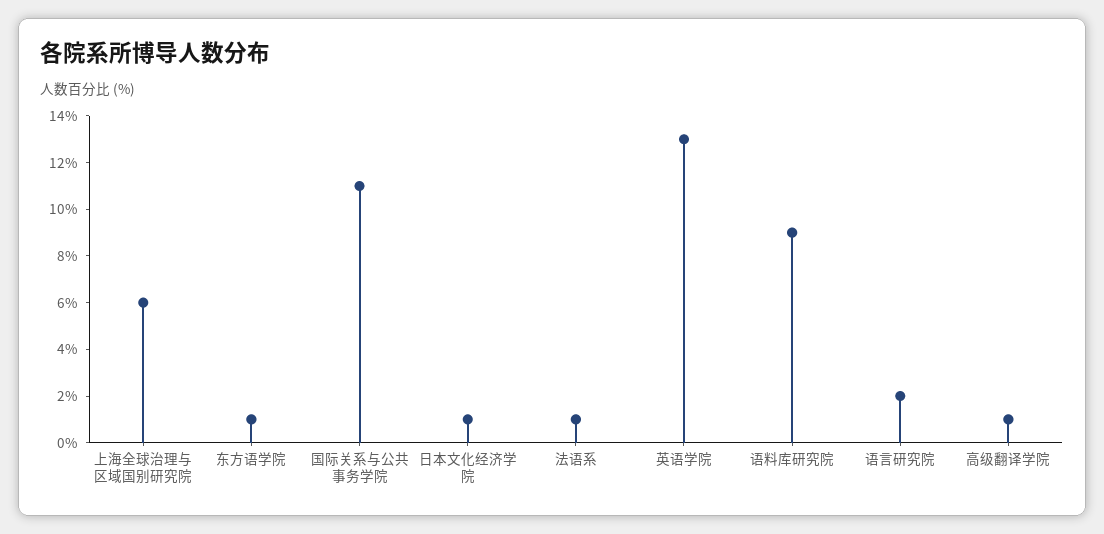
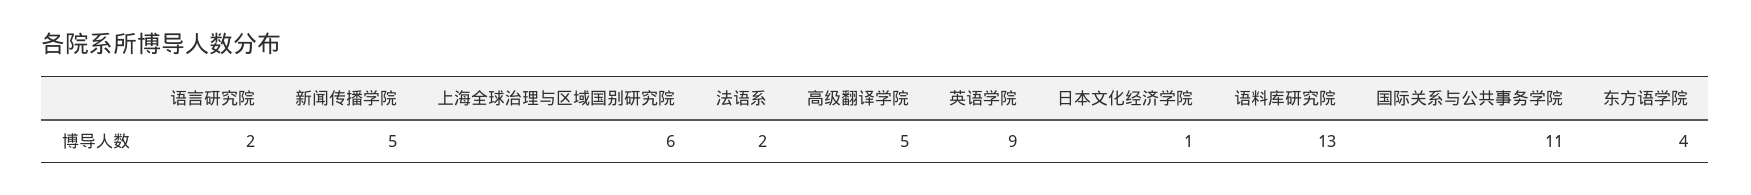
  {
    "上海全球治理与区域国别研究院": 6,
-   "东方语学院": 1,
+   "东方语学院": 4,
    "国际关系与公共事务学院": 11,
    "日本文化经济学院": 1,
-   "法语系": 1,
+   "法语系": 2,
-   "英语学院": 13,
+   "英语学院": 9,
-   "语料库研究院": 9,
+   "语料库研究院": 13,
    "语言研究院": 2,
-   "高级翻译学院": 1
+   "高级翻译学院": 5,
+   "新闻传播学院": 5
  }

